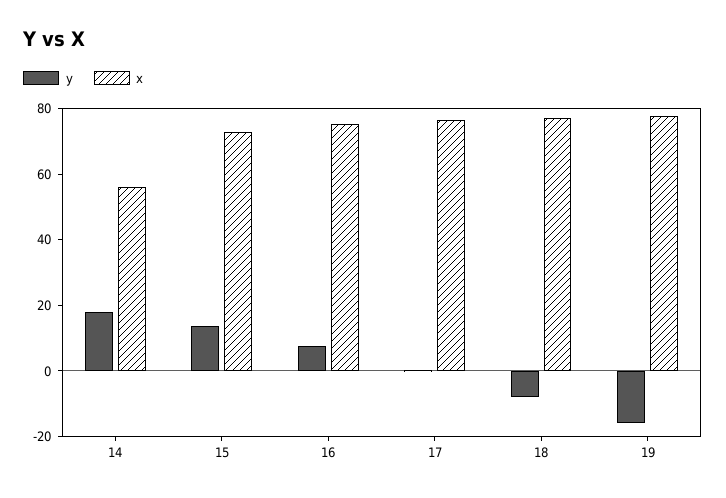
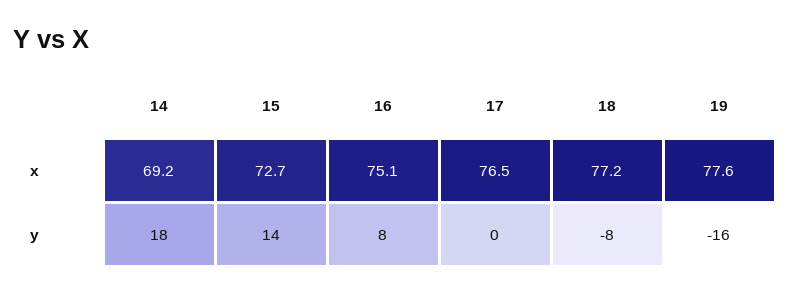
  {
    "y": {
      "14": 18,
      "15": 14,
      "16": 8,
      "17": 0,
      "18": -8,
      "19": -16
    },
    "x": {
-     "14": 55,
+     "14": 69.2,
      "15": 72.7,
      "16": 75.1,
      "17": 76.5,
      "18": 77.2,
      "19": 77.6
    }
  }

